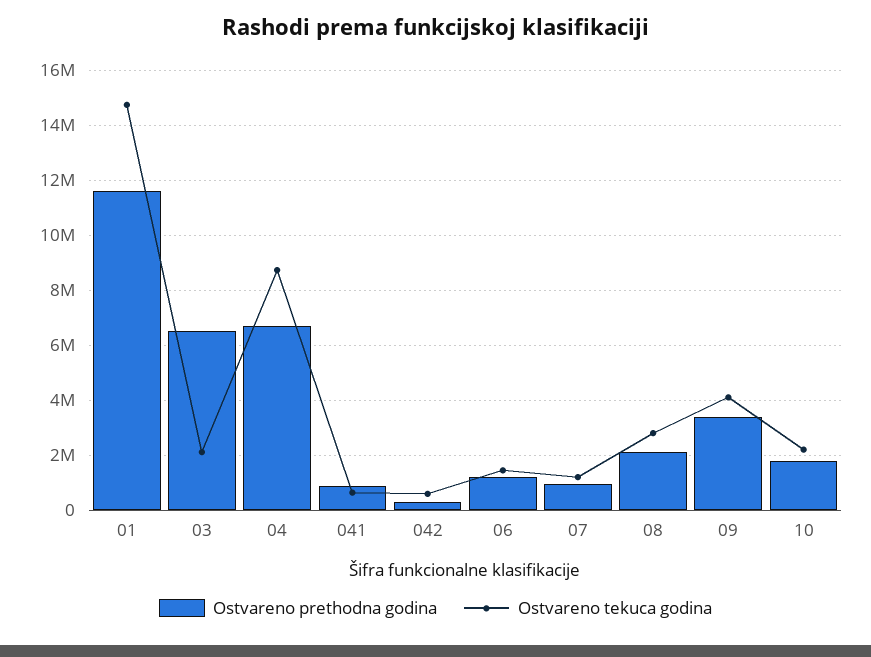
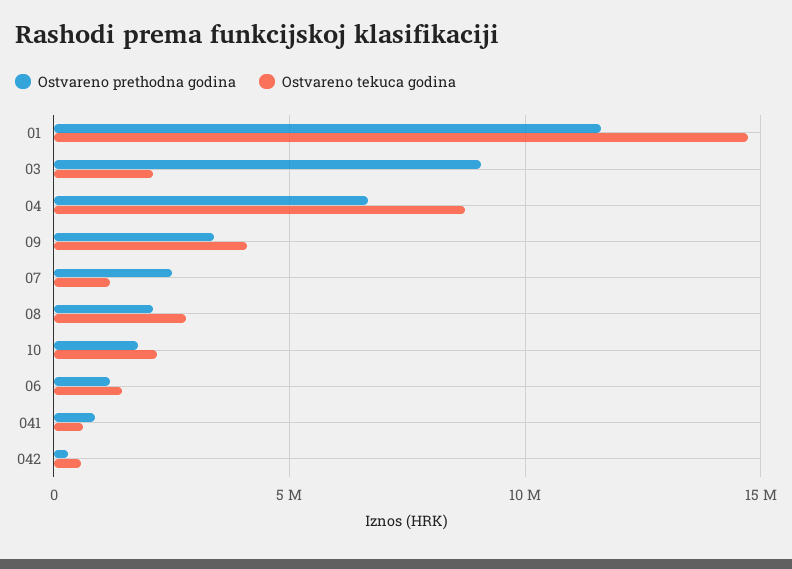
  {
    "Ostvareno prethodna godina": {
      "01": 11500000,
-     "03": 6500000,
+     "03": 9000000,
      "04": 6750000,
      "041": 1000000,
      "042": 250000,
      "06": 1250000,
-     "07": 1000000,
+     "07": 2500000,
      "08": 2000000,
      "09": 3500000,
      "10": 1750000
    },
    "Ostvareno tekuca godina": {
      "01": 14750000,
      "03": 2000000,
      "04": 8750000,
      "041": 750000,
      "042": 500000,
      "06": 1500000,
      "07": 1250000,
      "08": 2750000,
      "09": 4000000,
      "10": 2250000
    }
  }

